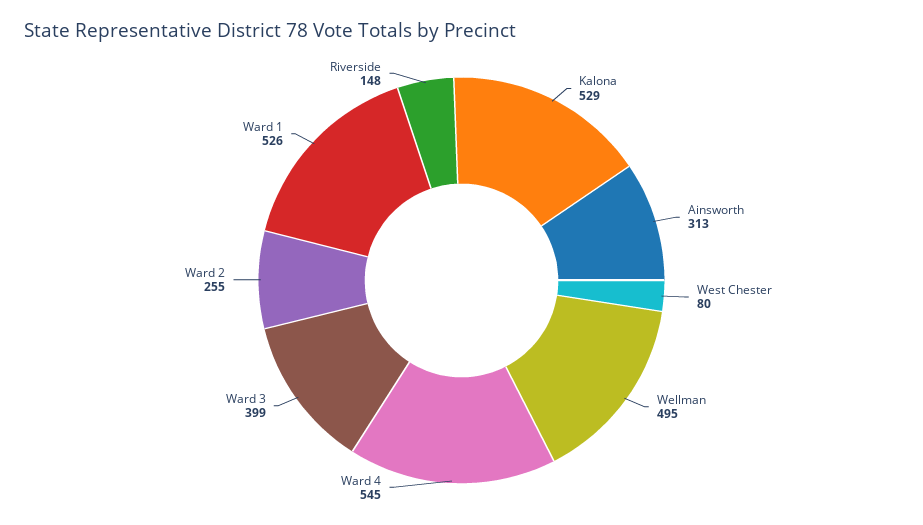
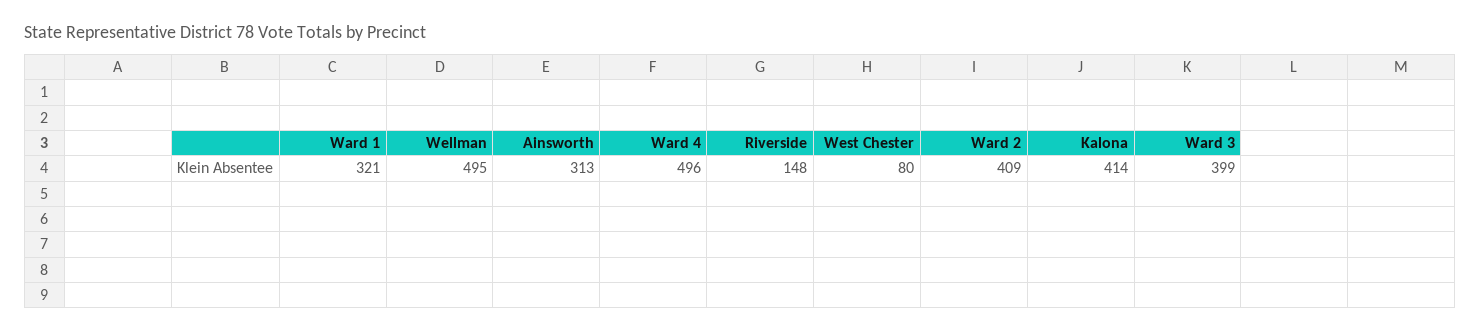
  {
-   "Kalona": 529,
+   "Kalona": 414,
    "Ainsworth": 313,
    "West Chester": 80,
    "Wellman": 495,
-   "Ward 4": 545,
+   "Ward 4": 496,
    "Ward 3": 399,
-   "Ward 2": 255,
+   "Ward 2": 409,
-   "Ward 1": 526,
+   "Ward 1": 321,
    "Riverside": 148
  }

